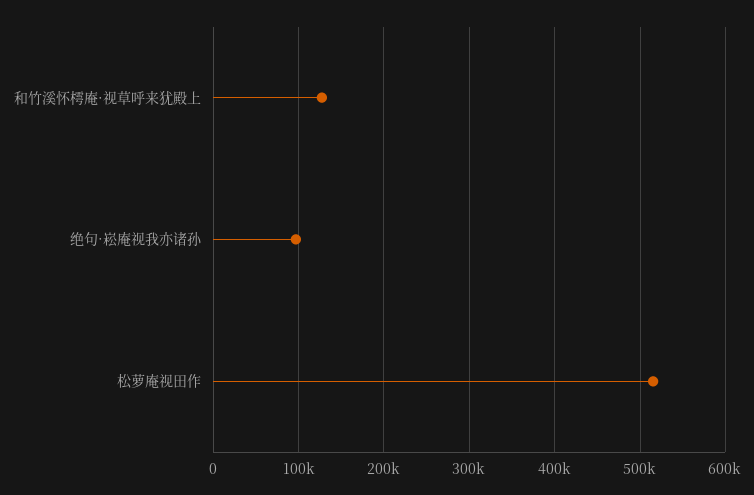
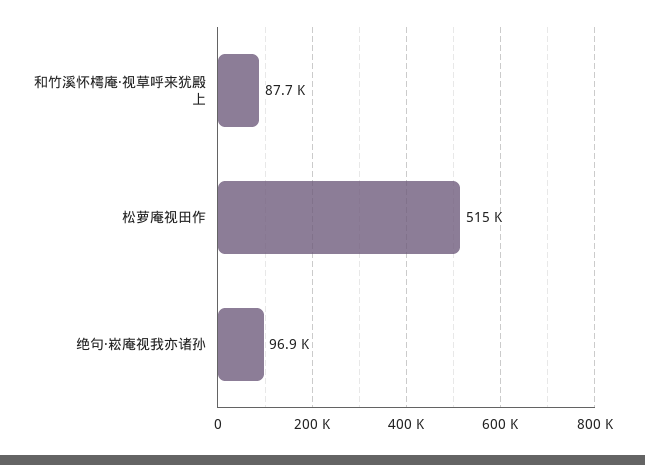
  {
-   "和竹溪怀樗庵·视草呼来犹殿上": 130000,
+   "和竹溪怀樗庵·视草呼来犹殿上": 87700,
    "绝句·崧庵视我亦诸孙": 96900,
    "松萝庵视田作": 515000
  }

